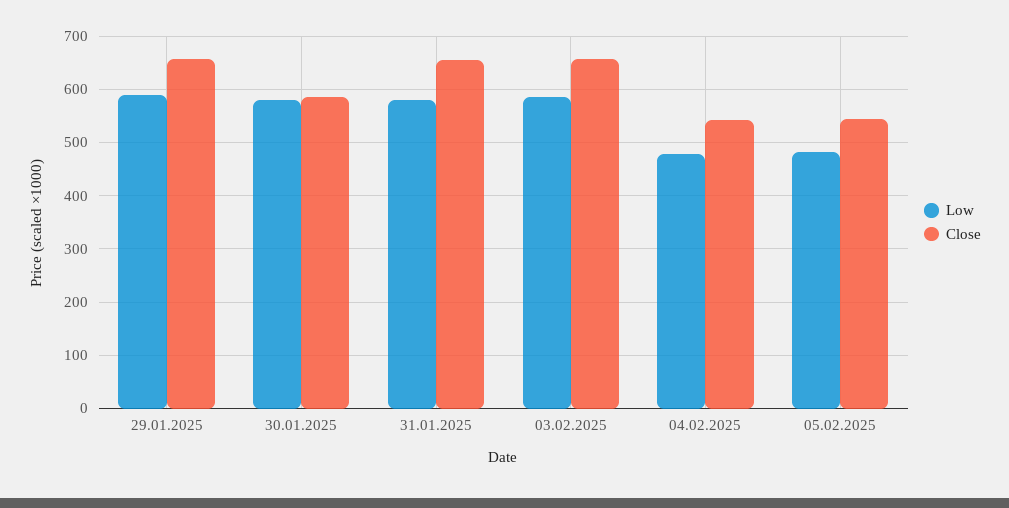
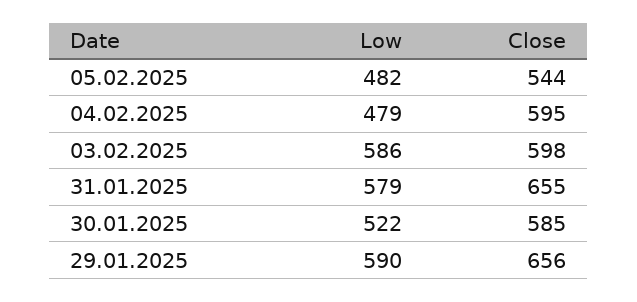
  {
    "Low": {
      "29.01.2025": 590,
-     "30.01.2025": 580,
+     "30.01.2025": 522,
      "31.01.2025": 579,
      "03.02.2025": 586,
      "04.02.2025": 479,
      "05.02.2025": 482
    },
    "Close": {
      "29.01.2025": 656,
      "30.01.2025": 585,
      "31.01.2025": 655,
-     "03.02.2025": 660,
+     "03.02.2025": 598,
-     "04.02.2025": 540,
+     "04.02.2025": 595,
      "05.02.2025": 544
    }
  }

